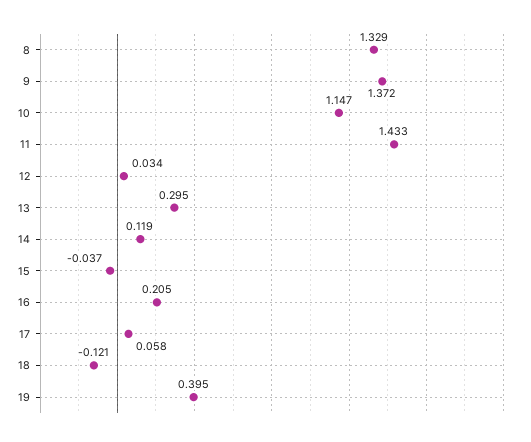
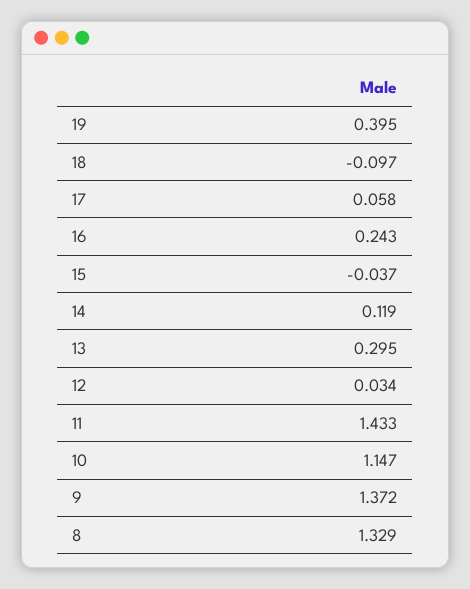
  {
    "8": 1.329,
    "9": 1.372,
    "10": 1.147,
    "11": 1.433,
    "12": 0.034,
    "13": 0.295,
    "14": 0.119,
    "15": -0.037,
-   "16": 0.205,
+   "16": 0.243,
    "17": 0.058,
-   "18": -0.121,
+   "18": -0.097,
    "19": 0.395
  }

